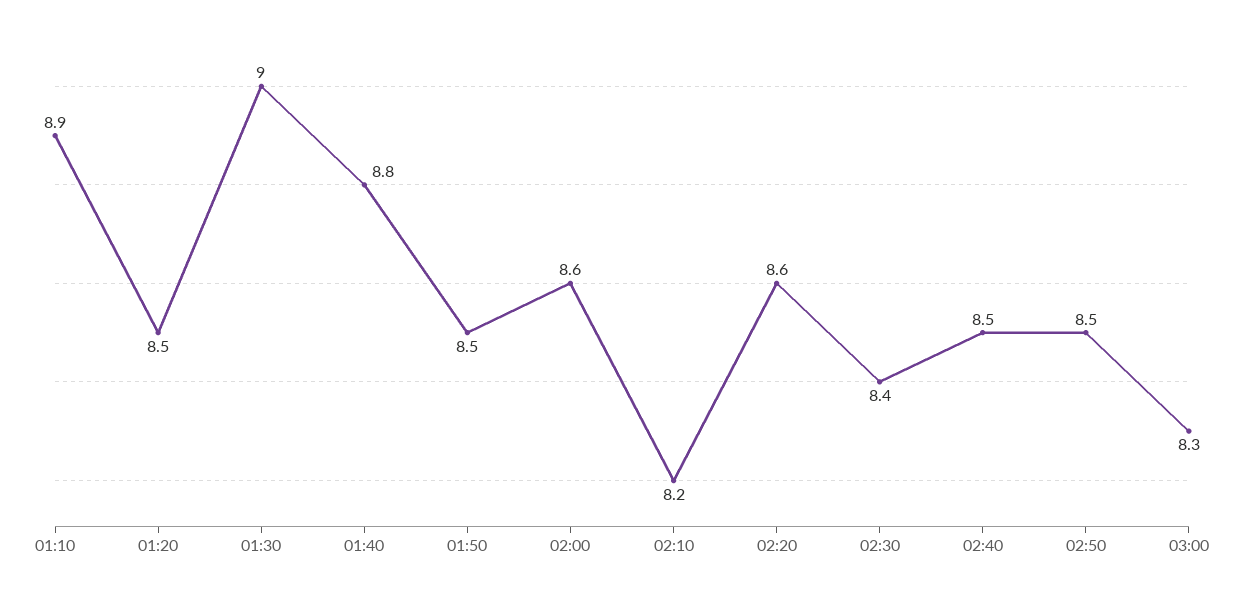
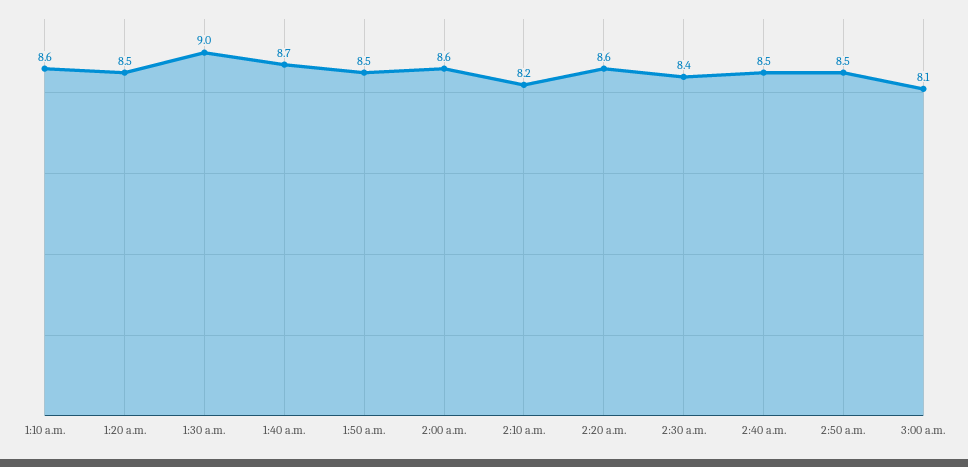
  {
-   "01:10": 8.9,
+   "01:10": 8.6,
    "01:20": 8.5,
    "01:30": 9,
-   "01:40": 8.8,
+   "01:40": 8.7,
    "01:50": 8.5,
    "02:00": 8.6,
    "02:10": 8.2,
    "02:20": 8.6,
    "02:30": 8.4,
    "02:40": 8.5,
    "02:50": 8.5,
-   "03:00": 8.3
+   "03:00": 8.1
  }

